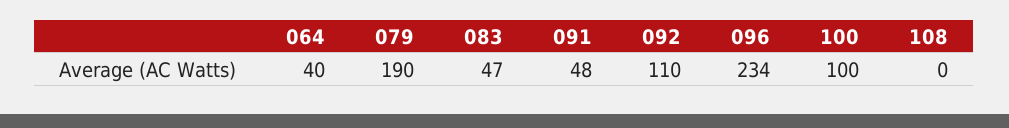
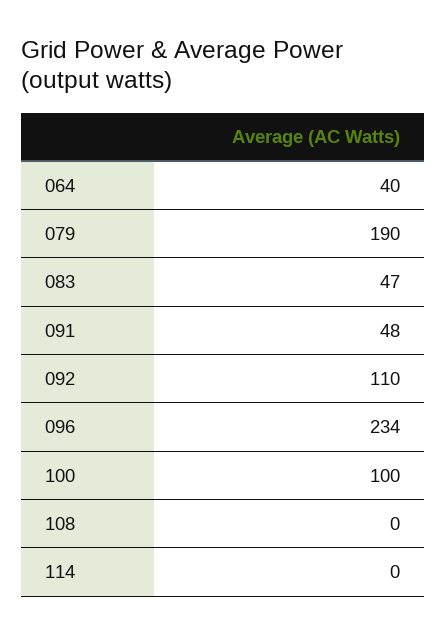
  {
    "064": 40,
    "079": 190,
    "083": 47,
    "091": 48,
    "092": 110,
    "096": 234,
    "100": 100,
-   "108": 0
+   "108": 0,
+   "114": 0
  }

